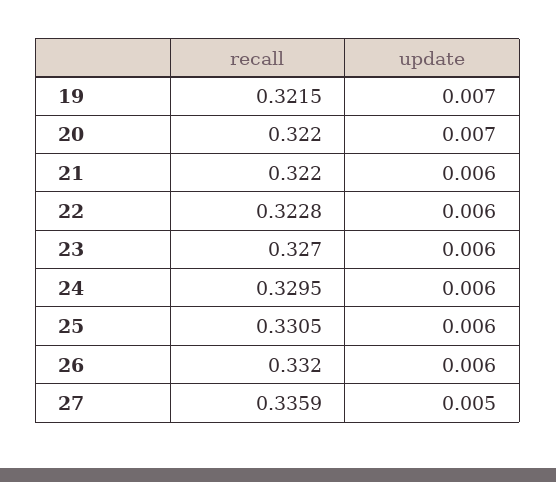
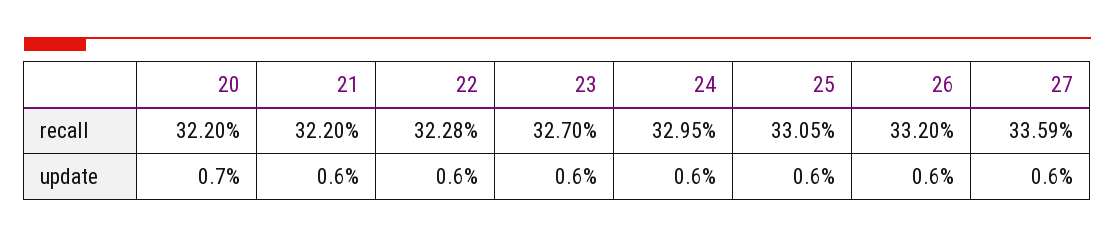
  {
    "recall": {
-     "19": 0.3215,
      "20": 0.322,
      "21": 0.322,
      "22": 0.3228,
      "23": 0.327,
      "24": 0.3295,
      "25": 0.3305,
      "26": 0.332,
      "27": 0.3359
    },
    "update": {
-     "19": 0.007,
      "20": 0.007,
      "21": 0.006,
      "22": 0.006,
      "23": 0.006,
      "24": 0.006,
      "25": 0.006,
      "26": 0.006,
-     "27": 0.005
+     "27": 0.006
    }
  }

